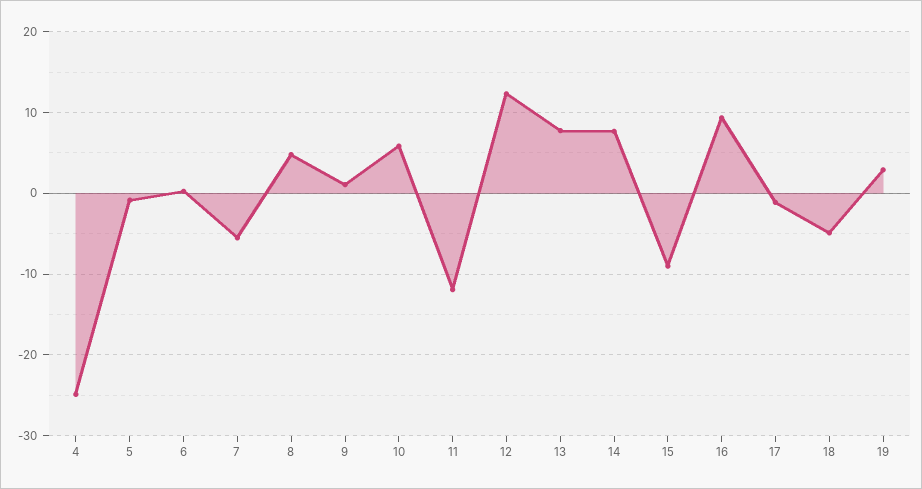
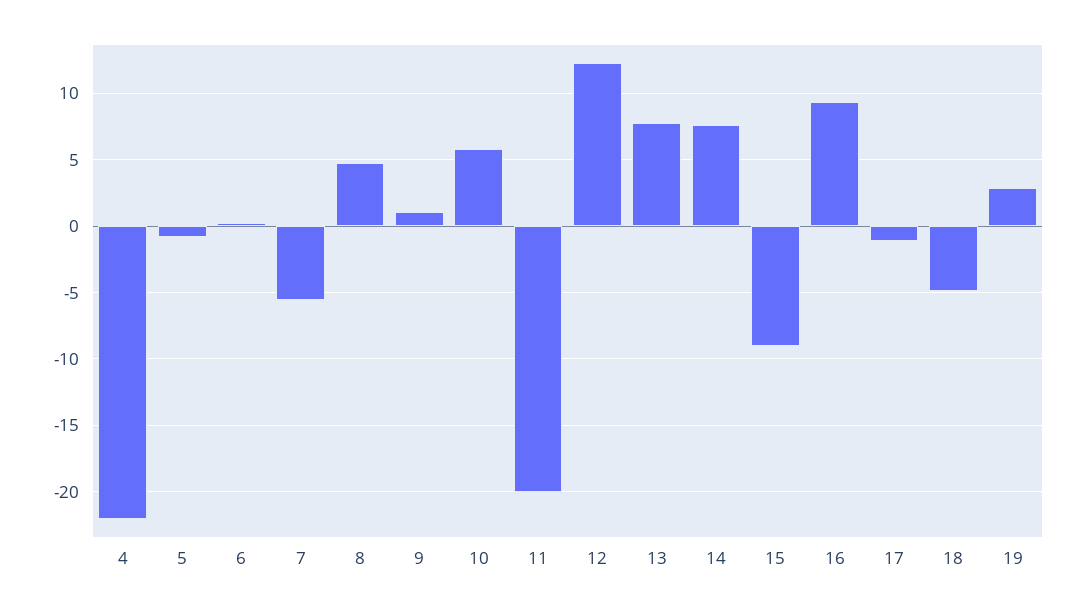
  {
-   "4": -25,
+   "4": -22,
    "5": -1,
    "6": 0,
    "7": -5.5,
    "8": 5,
    "9": 1,
    "10": 6,
-   "11": -12,
+   "11": -20,
    "12": 12.5,
    "13": 7.5,
    "14": 7.5,
    "15": -9,
    "16": 9.5,
    "17": -1,
    "18": -5,
    "19": 3
  }

